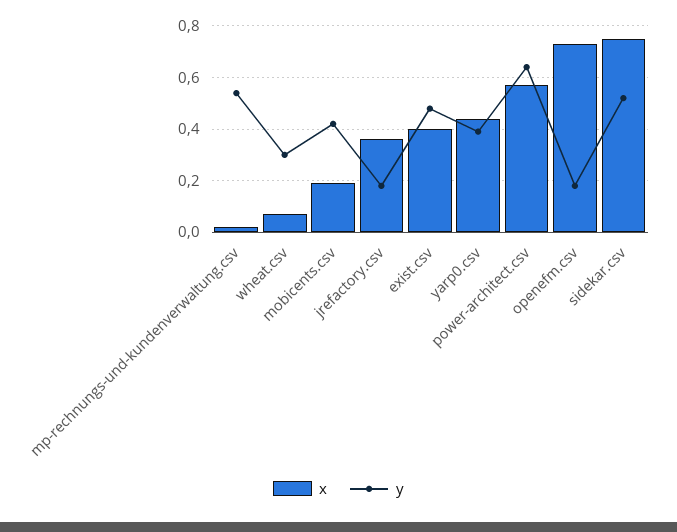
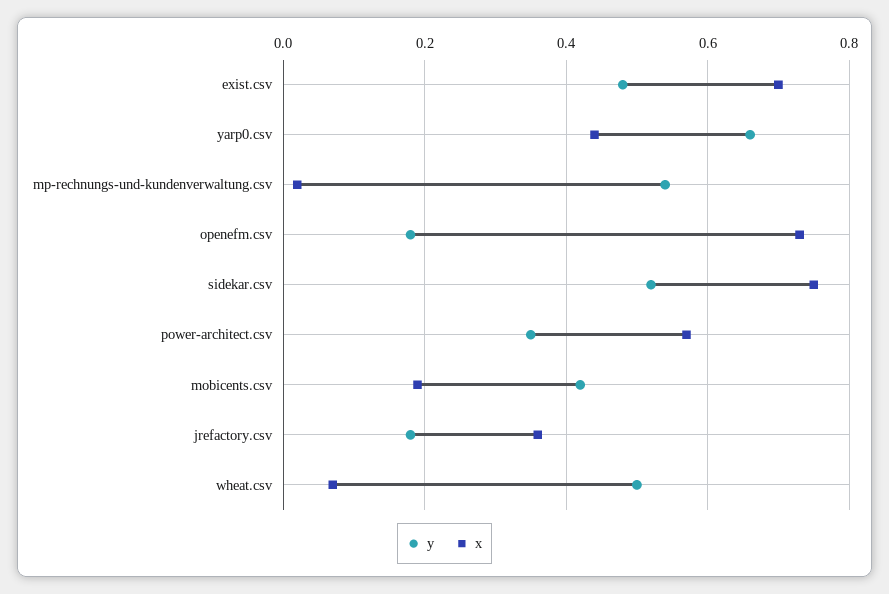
  {
    "x": {
      "mp-rechnungs-und-kundenverwaltung.csv": 0,
      "wheat.csv": 0.05,
      "mobicents.csv": 0.2,
      "jrefactory.csv": 0.35,
-     "exist.csv": 0.4,
+     "exist.csv": 0.7,
      "yarp0.csv": 0.45,
      "power-architect.csv": 0.55,
      "openefm.csv": 0.75,
      "sidekar.csv": 0.75
    },
    "y": {
      "mp-rechnungs-und-kundenverwaltung.csv": 0.55,
-     "wheat.csv": 0.3,
+     "wheat.csv": 0.5,
      "mobicents.csv": 0.4,
      "jrefactory.csv": 0.2,
      "exist.csv": 0.5,
-     "yarp0.csv": 0.4,
+     "yarp0.csv": 0.65,
-     "power-architect.csv": 0.65,
+     "power-architect.csv": 0.35,
      "openefm.csv": 0.2,
      "sidekar.csv": 0.5
    }
  }

